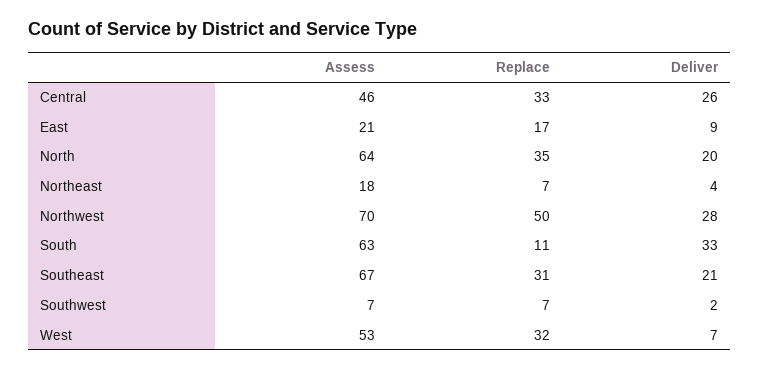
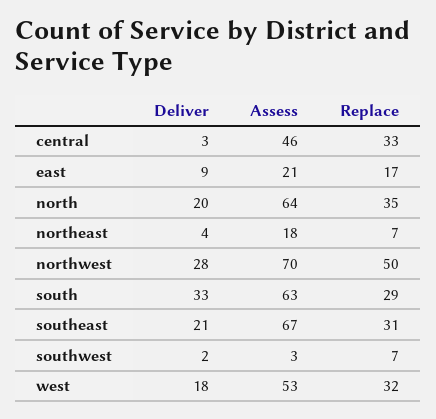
  {
    "Assess": {
      "Central": 46,
      "East": 21,
      "North": 64,
      "Northeast": 18,
      "Northwest": 70,
      "South": 63,
      "Southeast": 67,
-     "Southwest": 7,
+     "Southwest": 3,
      "West": 53
    },
    "Replace": {
      "Central": 33,
      "East": 17,
      "North": 35,
      "Northeast": 7,
      "Northwest": 50,
-     "South": 11,
+     "South": 29,
      "Southeast": 31,
      "Southwest": 7,
      "West": 32
    },
    "Deliver": {
-     "Central": 26,
+     "Central": 3,
      "East": 9,
      "North": 20,
      "Northeast": 4,
      "Northwest": 28,
      "South": 33,
      "Southeast": 21,
      "Southwest": 2,
-     "West": 7
+     "West": 18
    }
  }

